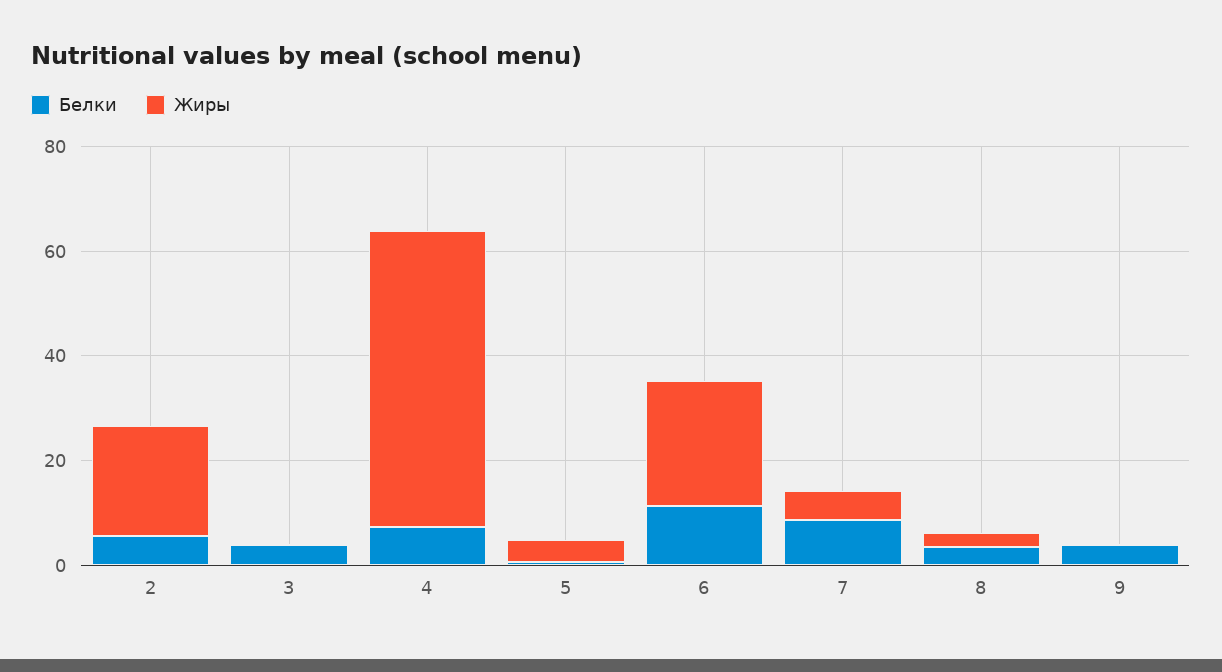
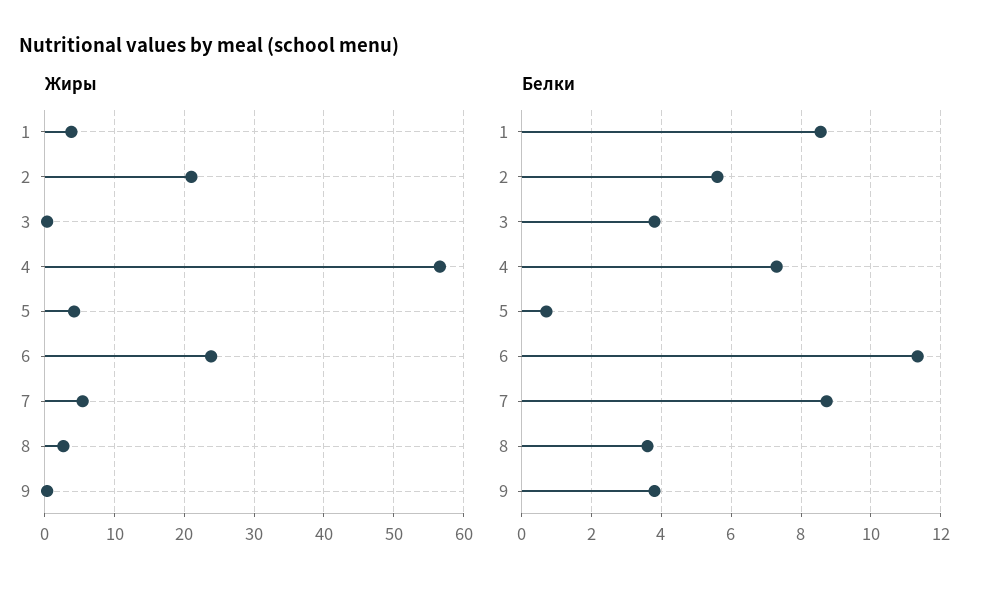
  {
    "Белки": {
      "2": 5.6,
      "3": 3.8,
      "4": 7.4,
      "5": 0.8,
      "6": 11.4,
      "7": 8.8,
      "8": 3.6,
-     "9": 3.8
+     "9": 3.8,
+     "1": 8.6
    },
    "Жиры": {
      "2": 21,
      "3": 0,
      "4": 57,
      "5": 4,
      "6": 24,
      "7": 5,
      "8": 3,
-     "9": 0
+     "9": 0,
+     "1": 4
    }
  }

